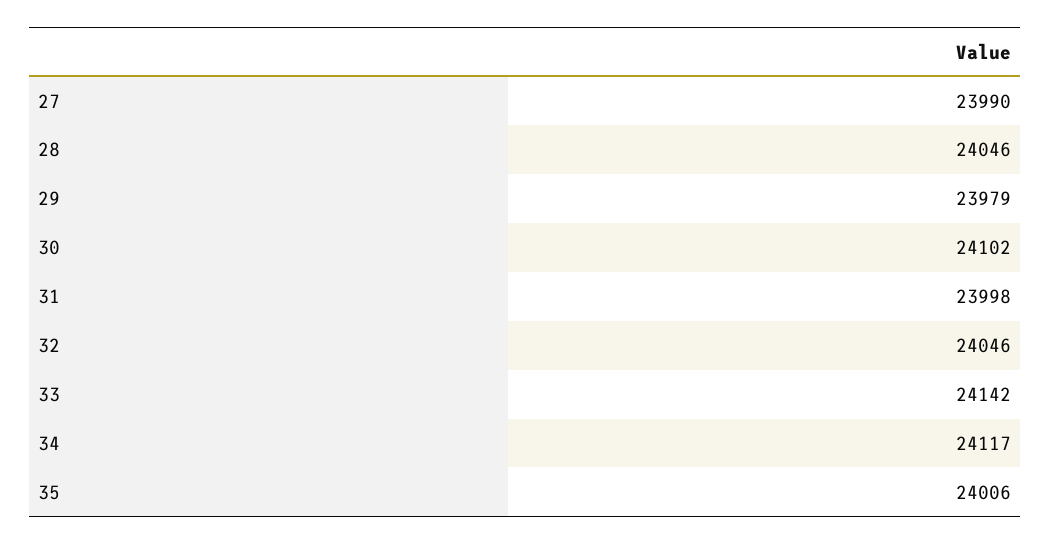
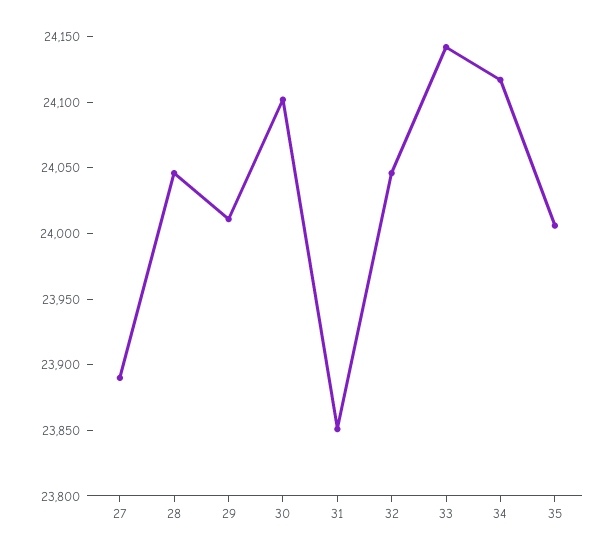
  {
-   "27": 23990,
+   "27": 23890,
    "28": 24046,
-   "29": 23979,
+   "29": 24010,
    "30": 24102,
-   "31": 23998,
+   "31": 23850,
    "32": 24046,
    "33": 24142,
    "34": 24117,
    "35": 24006
  }

